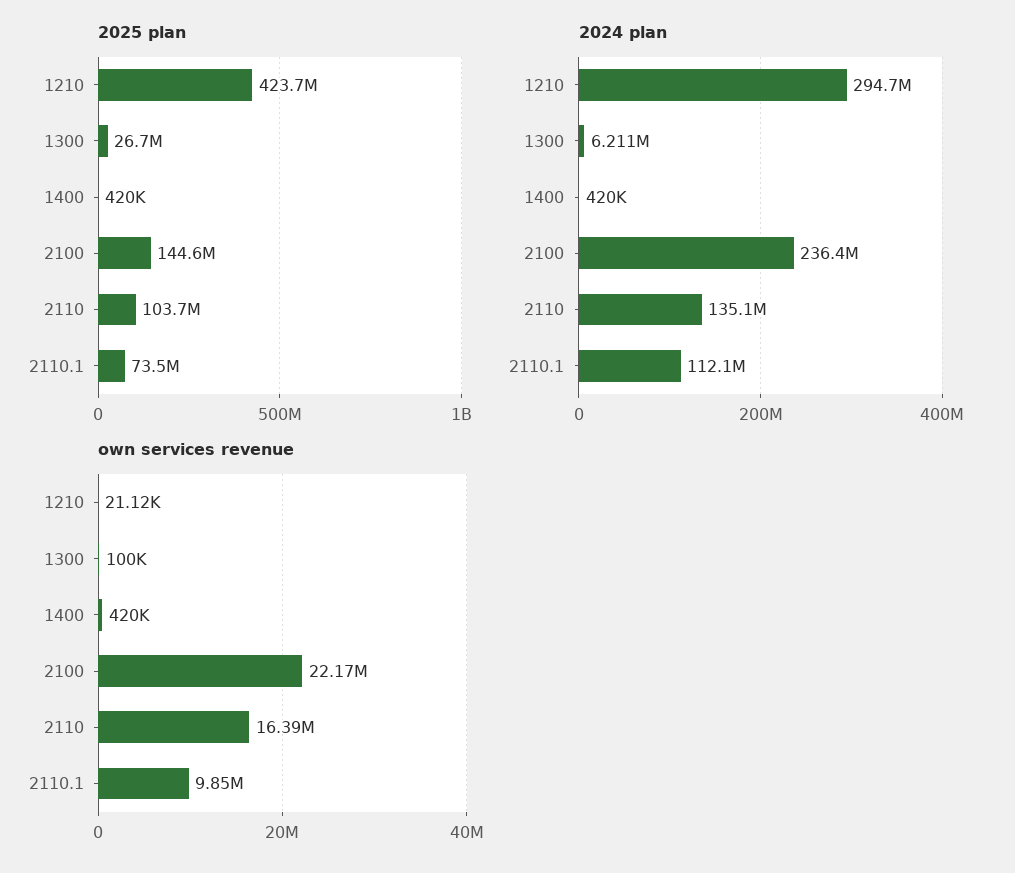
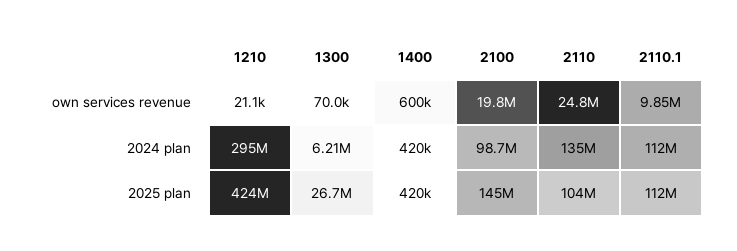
  {
    "2025 plan": {
      "1210": 423700000,
      "1300": 26700000,
      "1400": 420000,
      "2100": 144600000,
      "2110": 103700000,
-     "2110.1": 73500000
+     "2110.1": 112000000
    },
    "2024 plan": {
      "1210": 294700000,
      "1300": 6211000,
      "1400": 420000,
-     "2100": 236400000,
+     "2100": 98700000,
      "2110": 135100000,
      "2110.1": 112100000
    },
    "own services revenue": {
      "1210": 21120,
-     "1300": 100000,
+     "1300": 70000,
-     "1400": 420000,
+     "1400": 600000,
-     "2100": 22170000,
+     "2100": 19800000,
-     "2110": 16390000,
+     "2110": 24800000,
      "2110.1": 9850000
    }
  }

